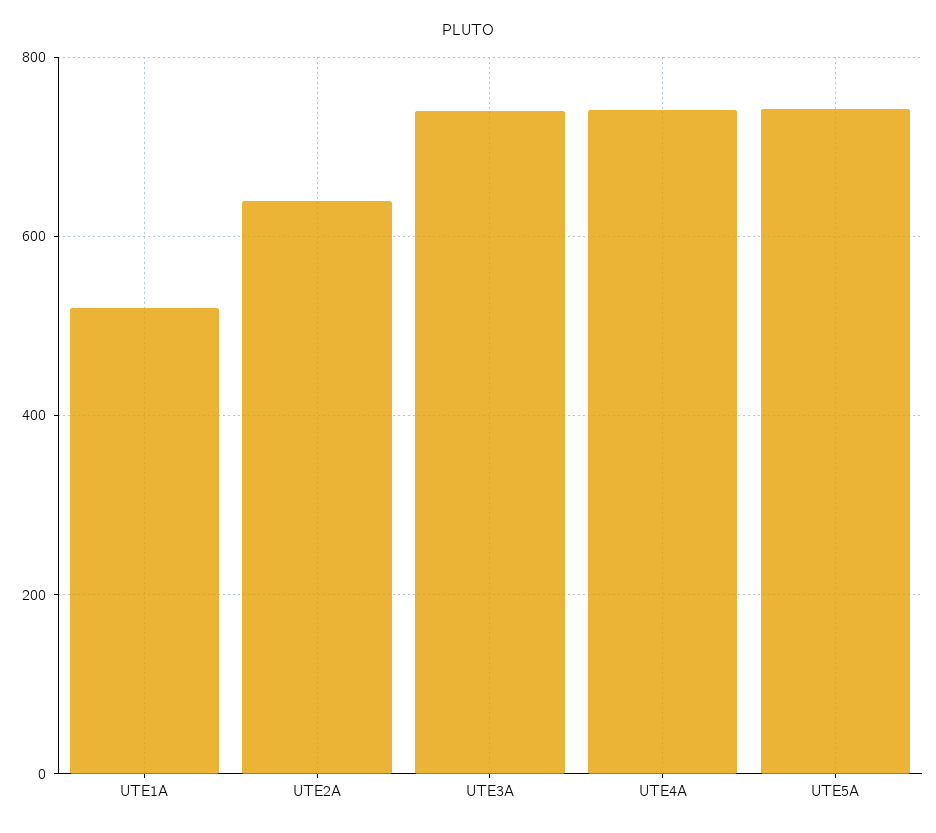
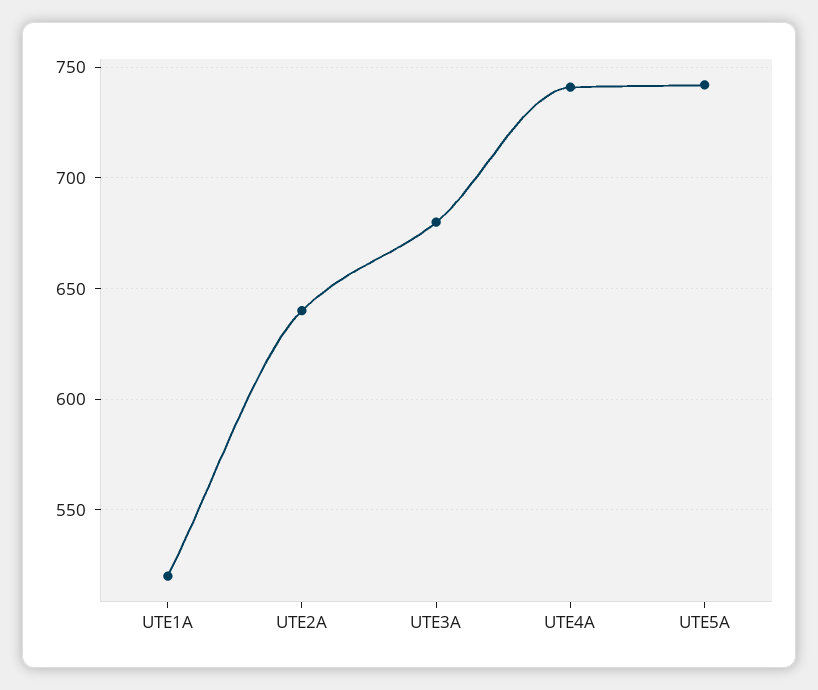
  {
    "UTE1A": 520,
    "UTE2A": 640,
-   "UTE3A": 740,
+   "UTE3A": 680,
    "UTE4A": 740,
    "UTE5A": 740
  }

